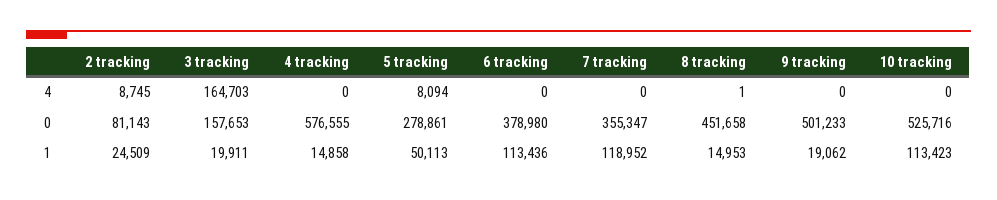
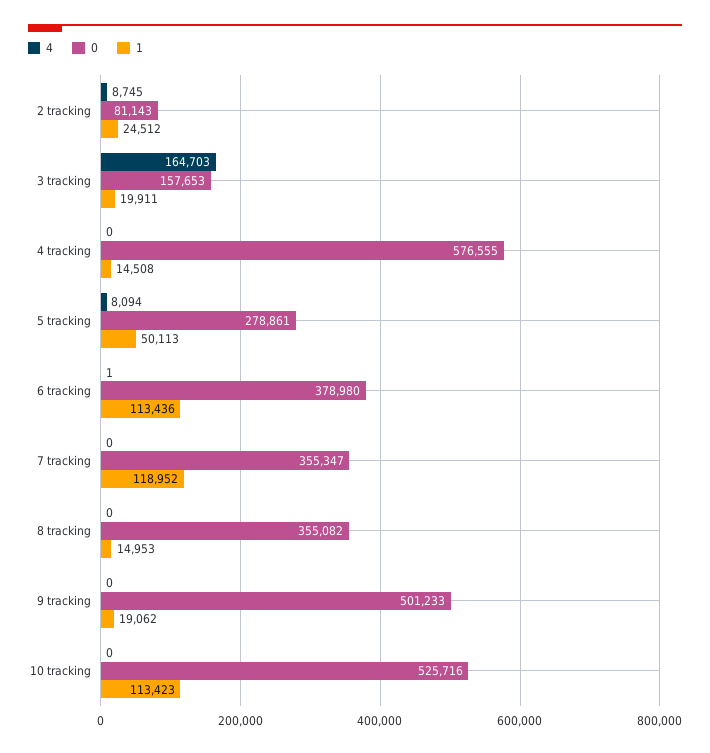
  {
    "4": {
      "2 tracking": 8745,
      "3 tracking": 164703,
      "4 tracking": 0,
      "5 tracking": 8094,
-     "6 tracking": 0,
+     "6 tracking": 1,
      "7 tracking": 0,
-     "8 tracking": 1,
+     "8 tracking": 0,
      "9 tracking": 0,
      "10 tracking": 0
    },
    "0": {
      "2 tracking": 81143,
      "3 tracking": 157653,
      "4 tracking": 576555,
      "5 tracking": 278861,
      "6 tracking": 378980,
      "7 tracking": 355347,
-     "8 tracking": 451658,
+     "8 tracking": 355082,
      "9 tracking": 501233,
      "10 tracking": 525716
    },
    "1": {
-     "2 tracking": 24509,
+     "2 tracking": 24512,
      "3 tracking": 19911,
-     "4 tracking": 14858,
+     "4 tracking": 14508,
      "5 tracking": 50113,
      "6 tracking": 113436,
      "7 tracking": 118952,
      "8 tracking": 14953,
      "9 tracking": 19062,
      "10 tracking": 113423
    }
  }

